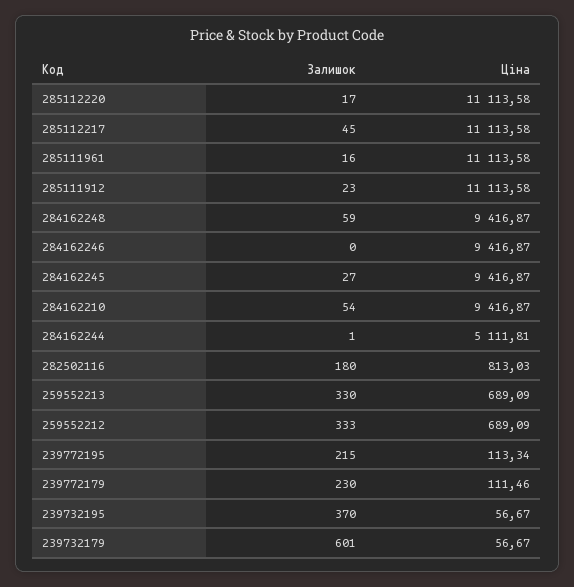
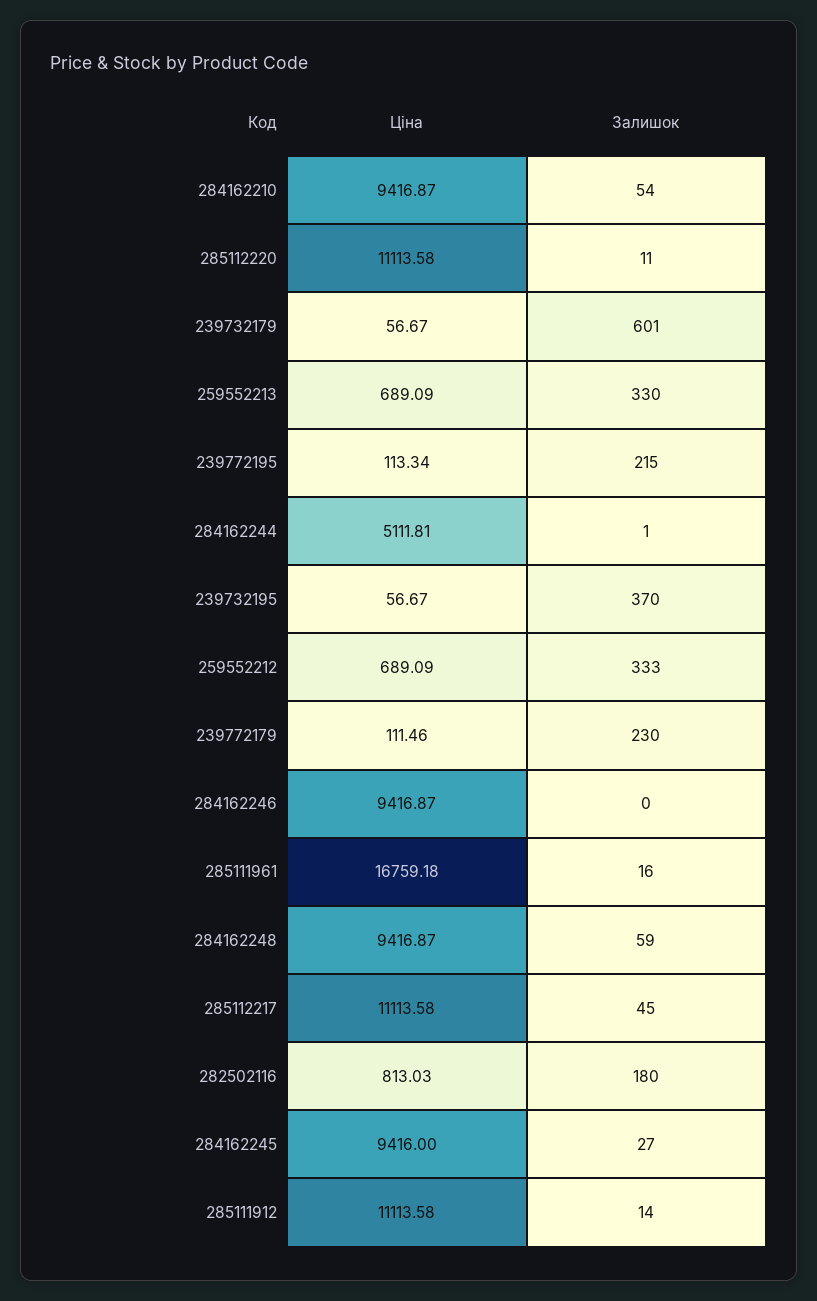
  {
    "Залишок": {
-     "285112220": 17,
+     "285112220": 11,
      "285112217": 45,
      "285111961": 16,
-     "285111912": 23,
+     "285111912": 14,
      "284162248": 59,
      "284162246": 0,
      "284162245": 27,
      "284162210": 54,
      "284162244": 1,
      "282502116": 180,
      "259552213": 330,
      "259552212": 333,
      "239772195": 215,
      "239772179": 230,
      "239732195": 370,
      "239732179": 601
    },
    "Ціна": {
      "285112220": 11113.58,
      "285112217": 11113.58,
-     "285111961": 11113.58,
+     "285111961": 16759.18,
      "285111912": 11113.58,
      "284162248": 9416.87,
      "284162246": 9416.87,
-     "284162245": 9416.87,
+     "284162245": 9416,
      "284162210": 9416.87,
      "284162244": 5111.81,
      "282502116": 813.03,
      "259552213": 689.09,
      "259552212": 689.09,
      "239772195": 113.34,
      "239772179": 111.46,
      "239732195": 56.67,
      "239732179": 56.67
    }
  }

